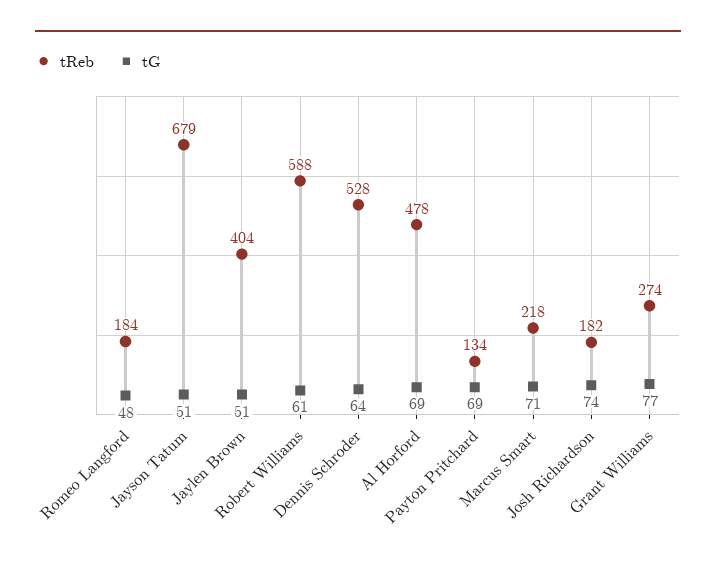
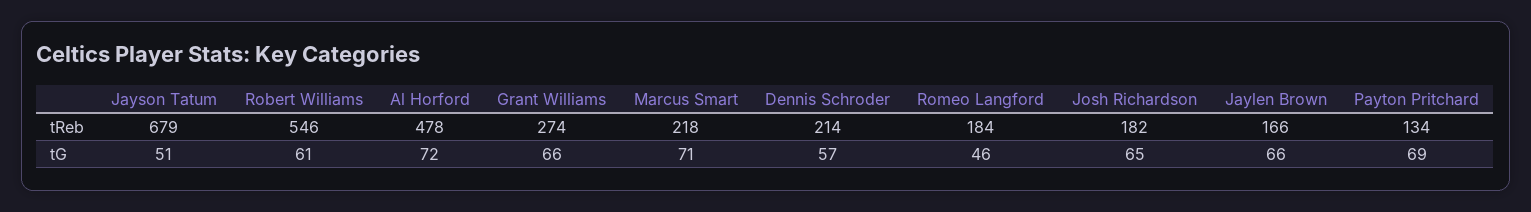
  {
    "tReb": {
      "Romeo Langford": 184,
      "Jayson Tatum": 679,
-     "Jaylen Brown": 404,
+     "Jaylen Brown": 166,
-     "Robert Williams": 588,
+     "Robert Williams": 546,
-     "Dennis Schroder": 528,
+     "Dennis Schroder": 214,
      "Al Horford": 478,
      "Payton Pritchard": 134,
      "Marcus Smart": 218,
      "Josh Richardson": 182,
      "Grant Williams": 274
    },
    "tG": {
-     "Romeo Langford": 48,
+     "Romeo Langford": 46,
      "Jayson Tatum": 51,
-     "Jaylen Brown": 51,
+     "Jaylen Brown": 66,
      "Robert Williams": 61,
-     "Dennis Schroder": 64,
+     "Dennis Schroder": 57,
-     "Al Horford": 69,
+     "Al Horford": 72,
      "Payton Pritchard": 69,
      "Marcus Smart": 71,
-     "Josh Richardson": 74,
+     "Josh Richardson": 65,
-     "Grant Williams": 77
+     "Grant Williams": 66
    }
  }

